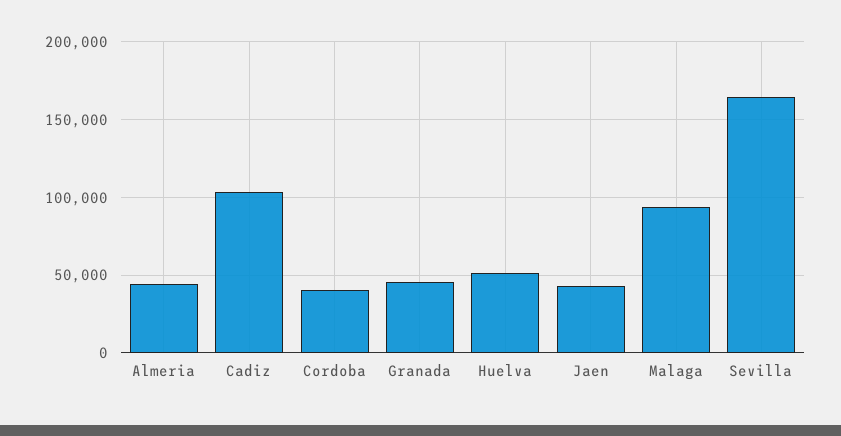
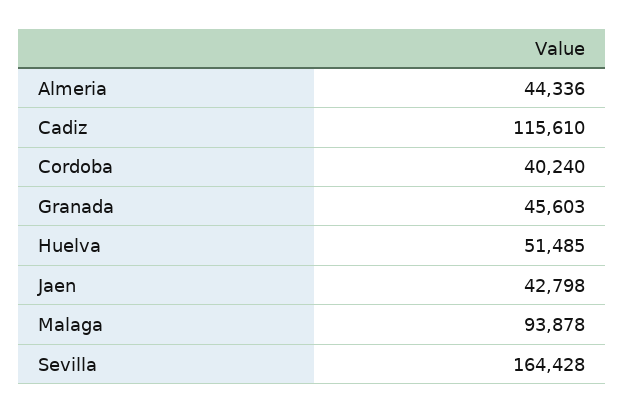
  {
    "Almeria": 44336,
-   "Cadiz": 105000,
+   "Cadiz": 115610,
    "Cordoba": 40240,
    "Granada": 45603,
    "Huelva": 51485,
    "Jaen": 42798,
    "Malaga": 93878,
    "Sevilla": 164428
  }

